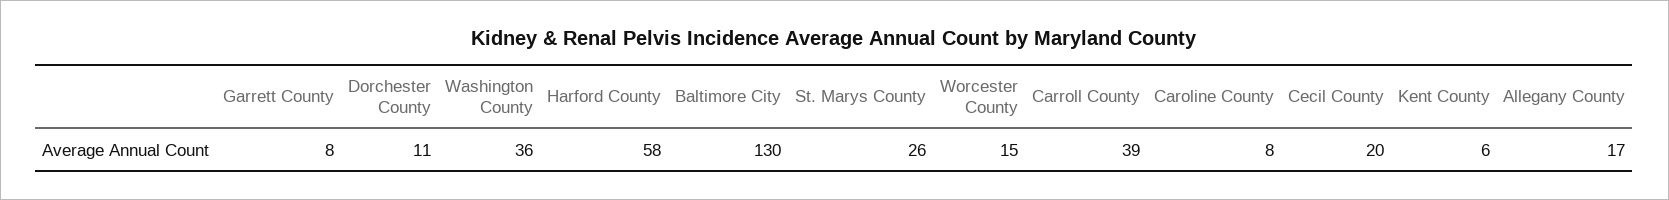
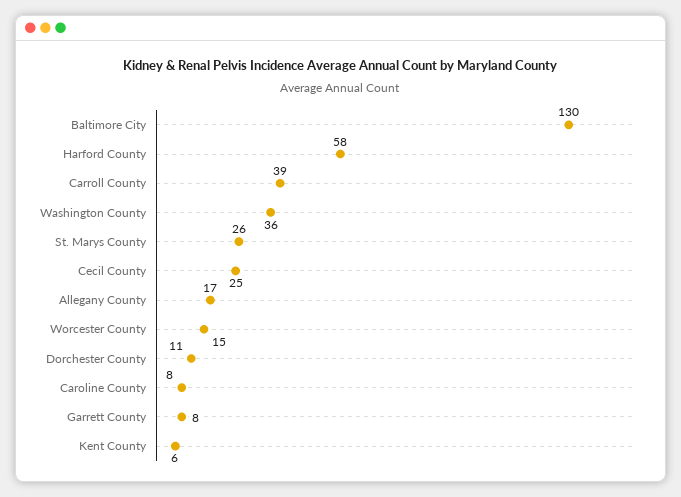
  {
    "Garrett County": 8,
    "Dorchester County": 11,
    "Washington County": 36,
    "Harford County": 58,
    "Baltimore City": 130,
    "St. Marys County": 26,
    "Worcester County": 15,
    "Carroll County": 39,
    "Caroline County": 8,
-   "Cecil County": 20,
+   "Cecil County": 25,
    "Kent County": 6,
    "Allegany County": 17
  }

